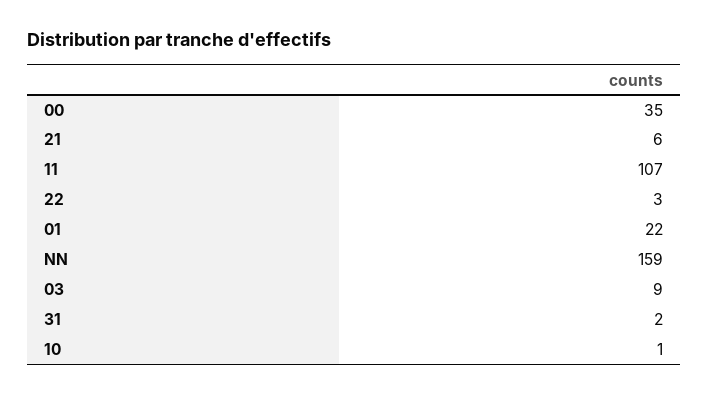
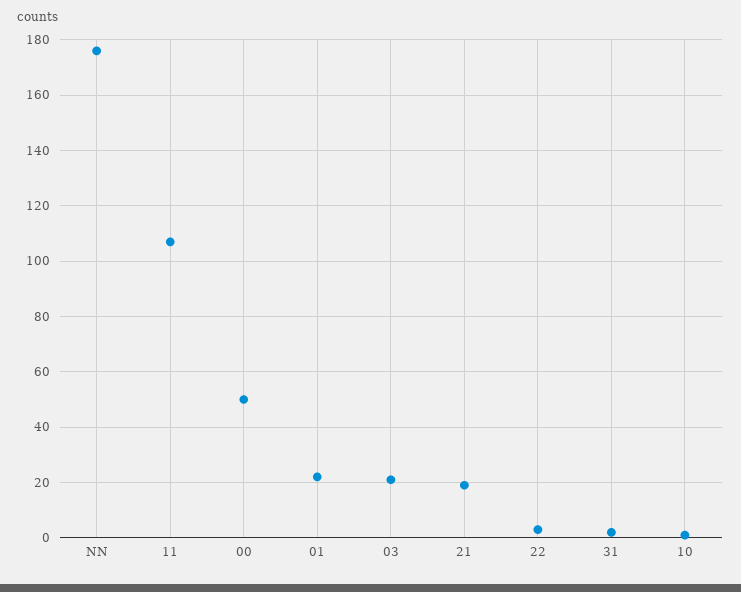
  {
-   "00": 35,
+   "00": 50,
-   "21": 6,
+   "21": 20,
    "11": 107,
    "22": 3,
    "01": 22,
-   "NN": 159,
+   "NN": 175,
-   "03": 9,
+   "03": 20,
    "31": 2,
    "10": 1
  }

